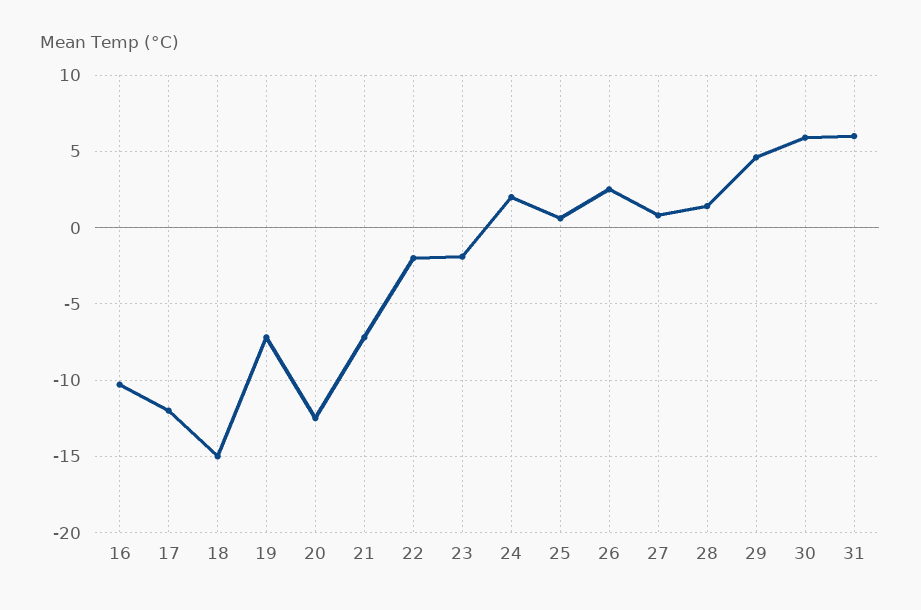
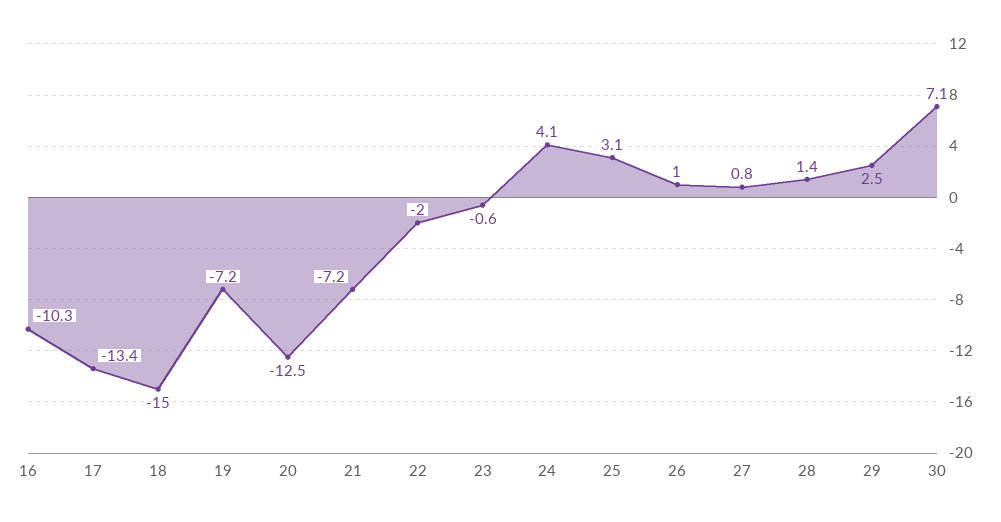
  {
    "16": -10.3,
-   "17": -12,
+   "17": -13.4,
    "18": -15,
    "19": -7.2,
    "20": -12.5,
    "21": -7.2,
    "22": -2,
-   "23": -2,
+   "23": -0.6,
-   "24": 2,
+   "24": 4.1,
-   "25": 0.5,
+   "25": 3.1,
-   "26": 2.5,
+   "26": 1,
    "27": 0.8,
    "28": 1.4,
-   "29": 4.5,
+   "29": 2.5,
-   "30": 6,
+   "30": 7.1
-   "31": 6
  }

